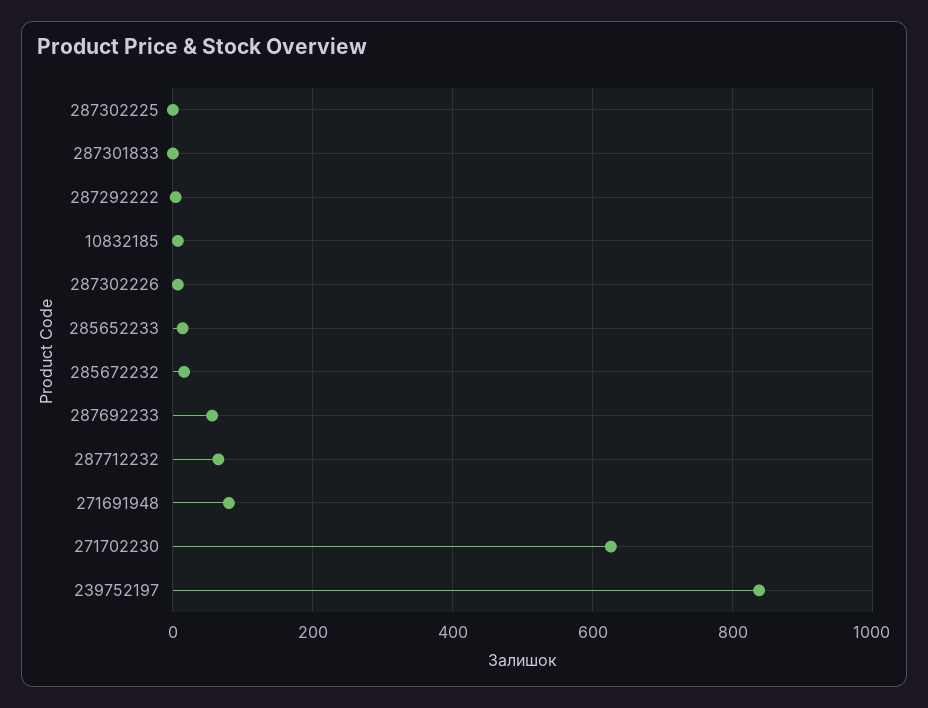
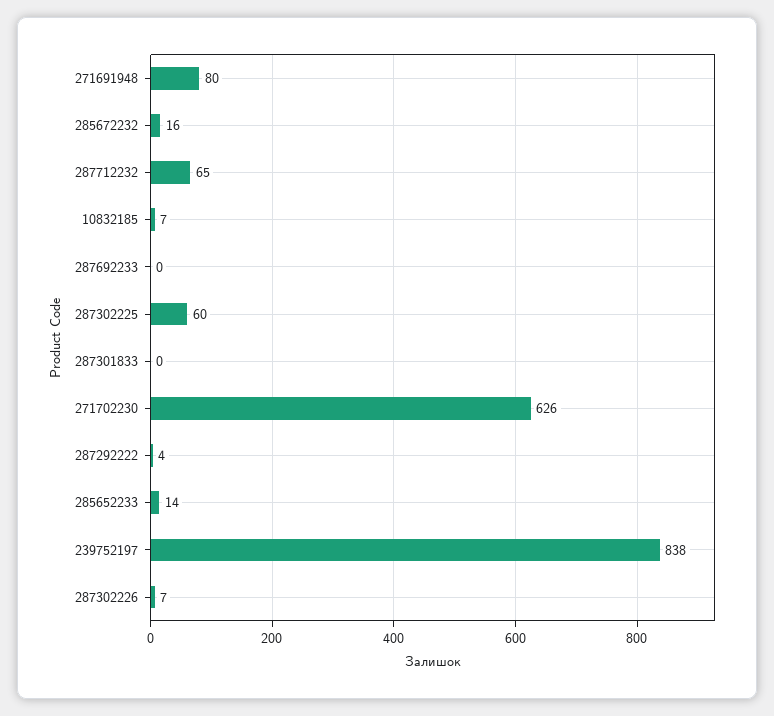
  {
-   "287302225": 0,
+   "287302225": 60,
    "287301833": 0,
    "287292222": 4,
    "10832185": 7,
    "287302226": 7,
    "285652233": 14,
    "285672232": 16,
-   "287692233": 60,
+   "287692233": 0,
    "287712232": 65,
    "271691948": 80,
    "271702230": 626,
    "239752197": 838
  }

